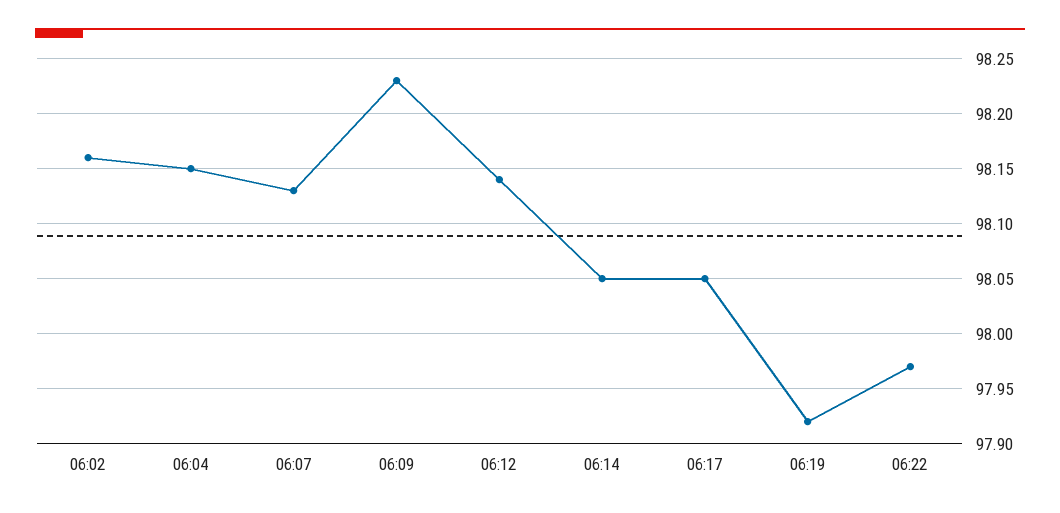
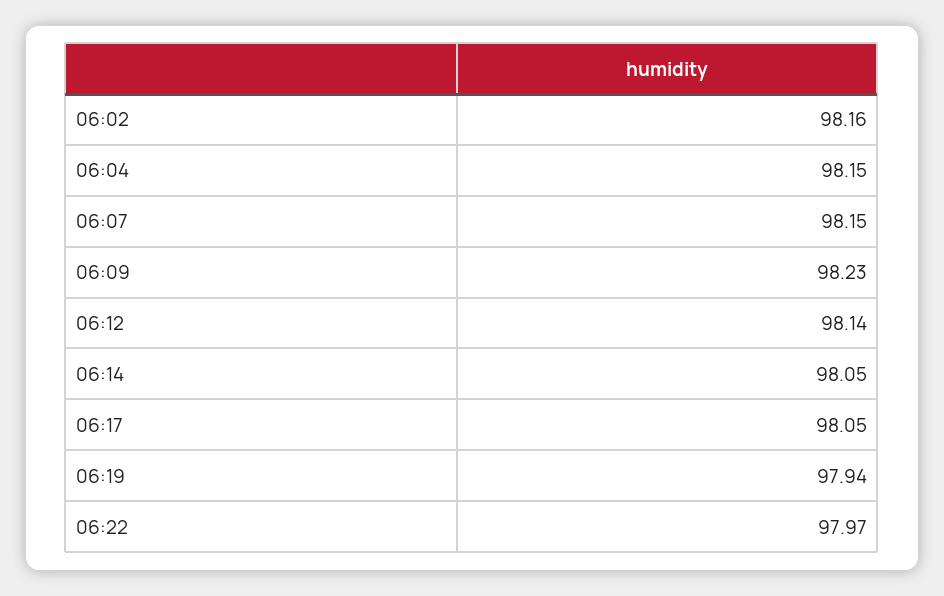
  {
    "06:02": 98.16,
    "06:04": 98.15,
-   "06:07": 98.13,
+   "06:07": 98.15,
    "06:09": 98.23,
    "06:12": 98.14,
    "06:14": 98.05,
    "06:17": 98.05,
-   "06:19": 97.92,
+   "06:19": 97.94,
    "06:22": 97.97
  }

